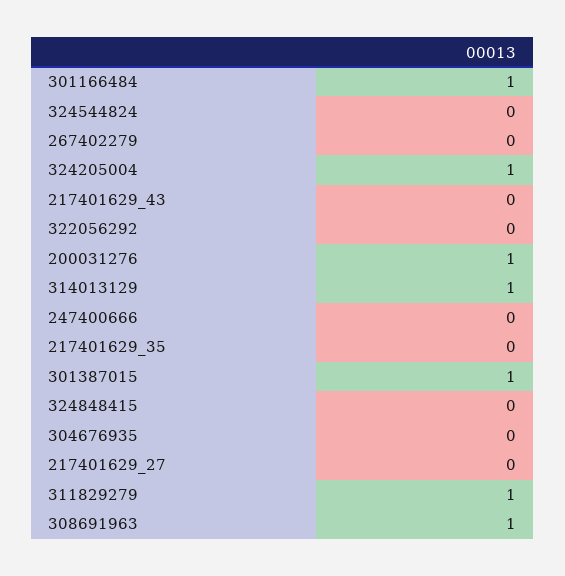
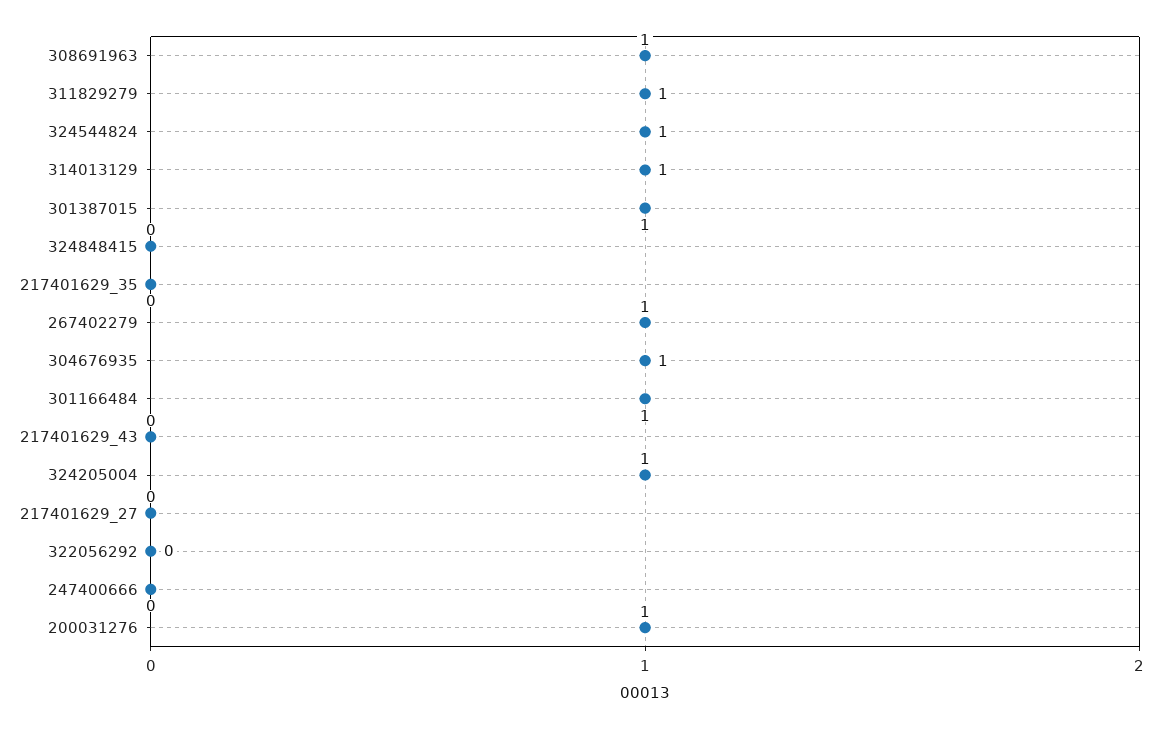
  {
    "301166484": 1,
-   "324544824": 0,
+   "324544824": 1,
-   "267402279": 0,
+   "267402279": 1,
    "324205004": 1,
    "217401629_43": 0,
    "322056292": 0,
    "200031276": 1,
    "314013129": 1,
    "247400666": 0,
    "217401629_35": 0,
    "301387015": 1,
    "324848415": 0,
-   "304676935": 0,
+   "304676935": 1,
    "217401629_27": 0,
    "311829279": 1,
    "308691963": 1
  }

